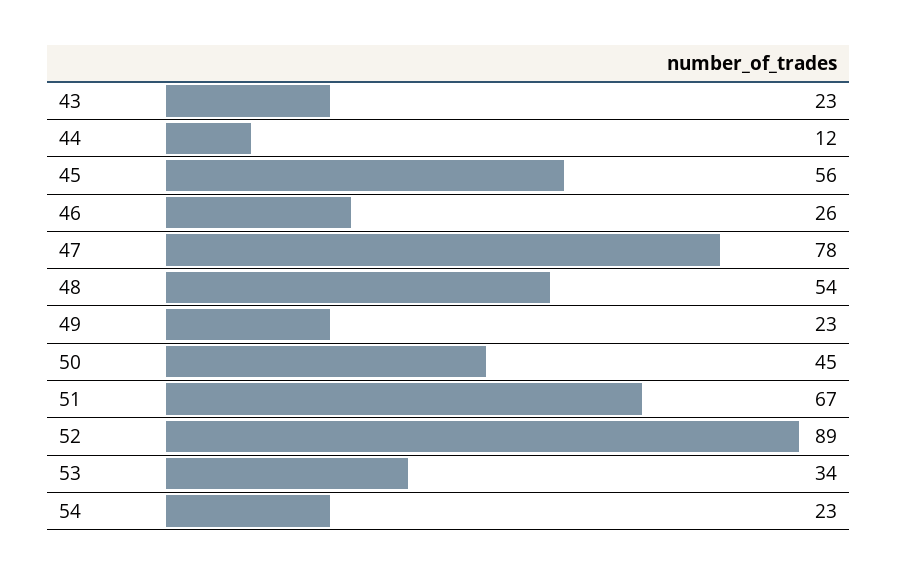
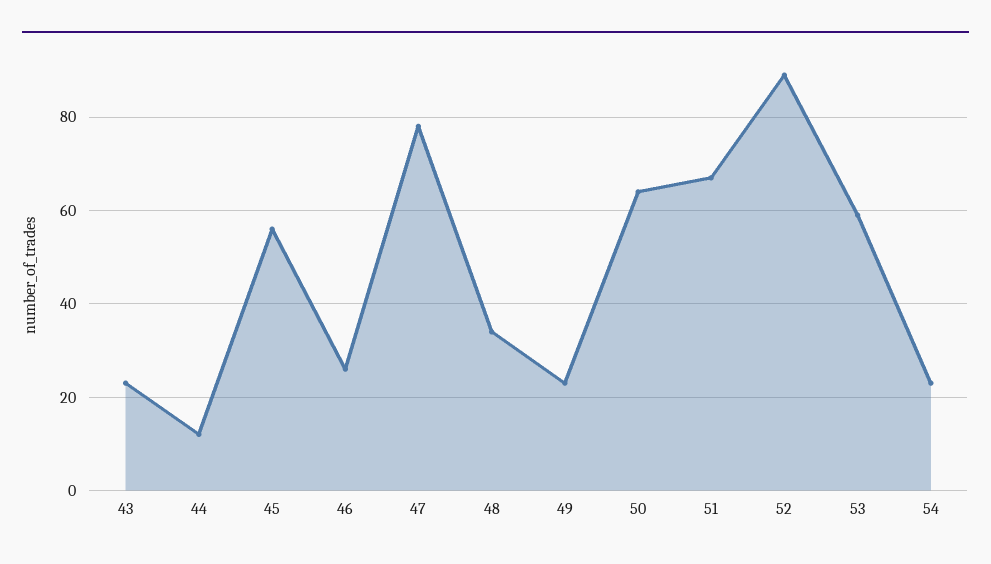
  {
    "43": 23,
    "44": 12,
    "45": 56,
    "46": 26,
    "47": 78,
-   "48": 54,
+   "48": 35,
    "49": 23,
-   "50": 45,
+   "50": 65,
    "51": 67,
    "52": 89,
-   "53": 34,
+   "53": 60,
    "54": 23
  }

